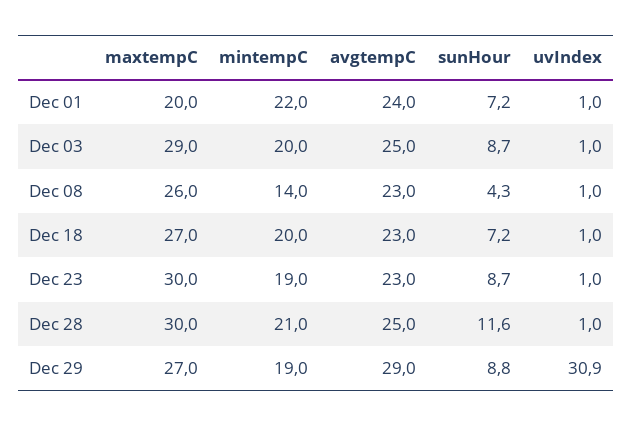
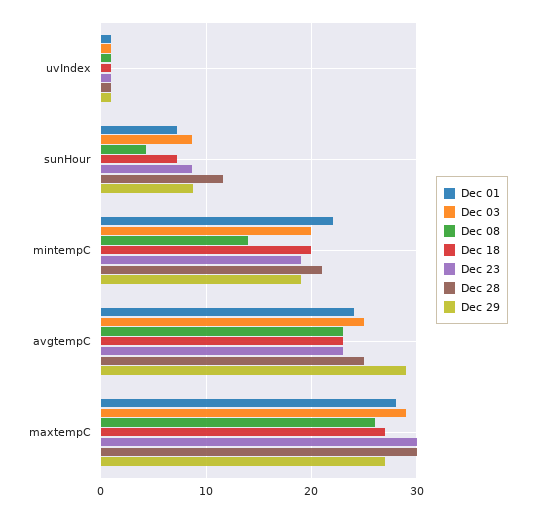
  {
    "Dec 01": {
-     "maxtempC": 20,
+     "maxtempC": 28,
      "mintempC": 22,
      "avgtempC": 24,
      "sunHour": 7.2,
      "uvIndex": 1
    },
    "Dec 03": {
      "maxtempC": 29,
      "mintempC": 20,
      "avgtempC": 25,
      "sunHour": 8.7,
      "uvIndex": 1
    },
    "Dec 08": {
      "maxtempC": 26,
      "mintempC": 14,
      "avgtempC": 23,
      "sunHour": 4.3,
      "uvIndex": 1
    },
    "Dec 18": {
      "maxtempC": 27,
      "mintempC": 20,
      "avgtempC": 23,
      "sunHour": 7.2,
      "uvIndex": 1
    },
    "Dec 23": {
      "maxtempC": 30,
      "mintempC": 19,
      "avgtempC": 23,
      "sunHour": 8.7,
      "uvIndex": 1
    },
    "Dec 28": {
      "maxtempC": 30,
      "mintempC": 21,
      "avgtempC": 25,
      "sunHour": 11.6,
      "uvIndex": 1
    },
    "Dec 29": {
      "maxtempC": 27,
      "mintempC": 19,
      "avgtempC": 29,
      "sunHour": 8.8,
-     "uvIndex": 30.9
+     "uvIndex": 1
    }
  }

